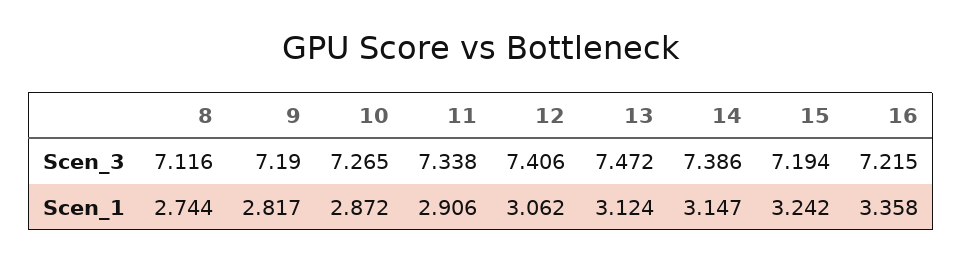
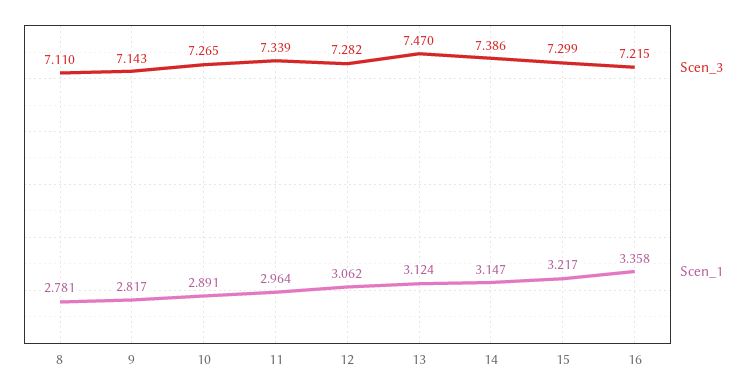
  {
    "Scen_3": {
-     "8": 7.116,
+     "8": 7.11,
-     "9": 7.19,
+     "9": 7.143,
      "10": 7.265,
-     "11": 7.338,
+     "11": 7.339,
-     "12": 7.406,
+     "12": 7.282,
-     "13": 7.472,
+     "13": 7.47,
      "14": 7.386,
-     "15": 7.194,
+     "15": 7.299,
      "16": 7.215
    },
    "Scen_1": {
-     "8": 2.744,
+     "8": 2.781,
      "9": 2.817,
-     "10": 2.872,
+     "10": 2.891,
-     "11": 2.906,
+     "11": 2.964,
      "12": 3.062,
      "13": 3.124,
      "14": 3.147,
-     "15": 3.242,
+     "15": 3.217,
      "16": 3.358
    }
  }

